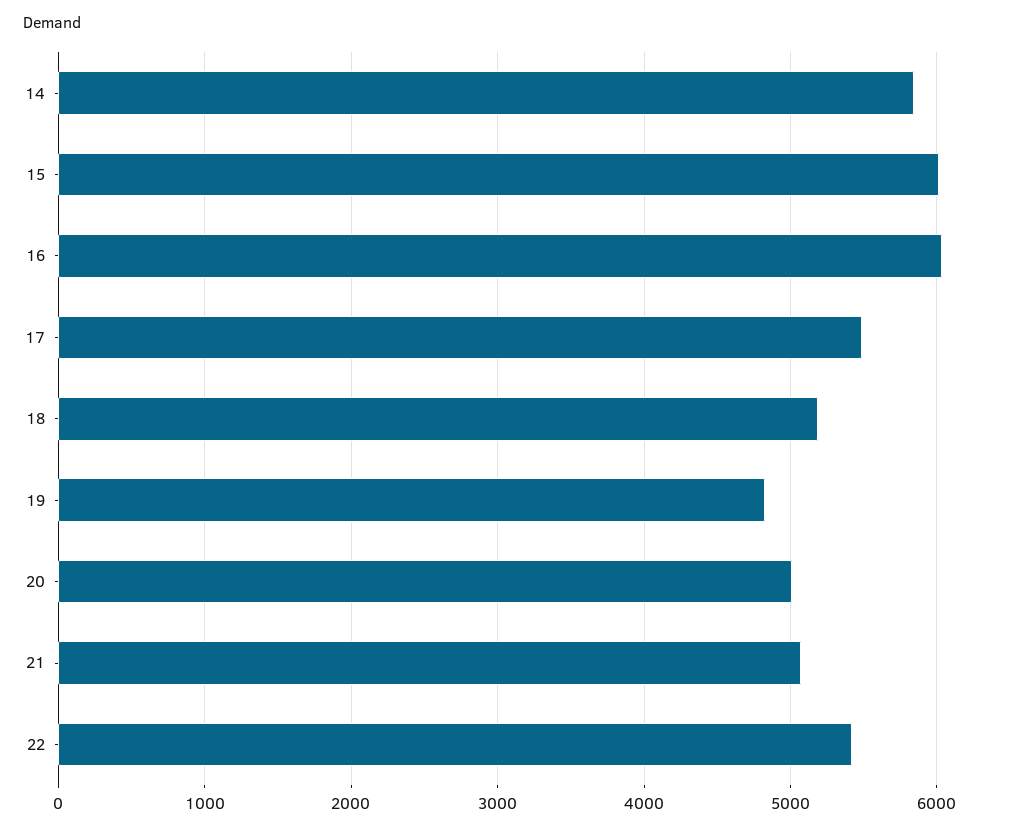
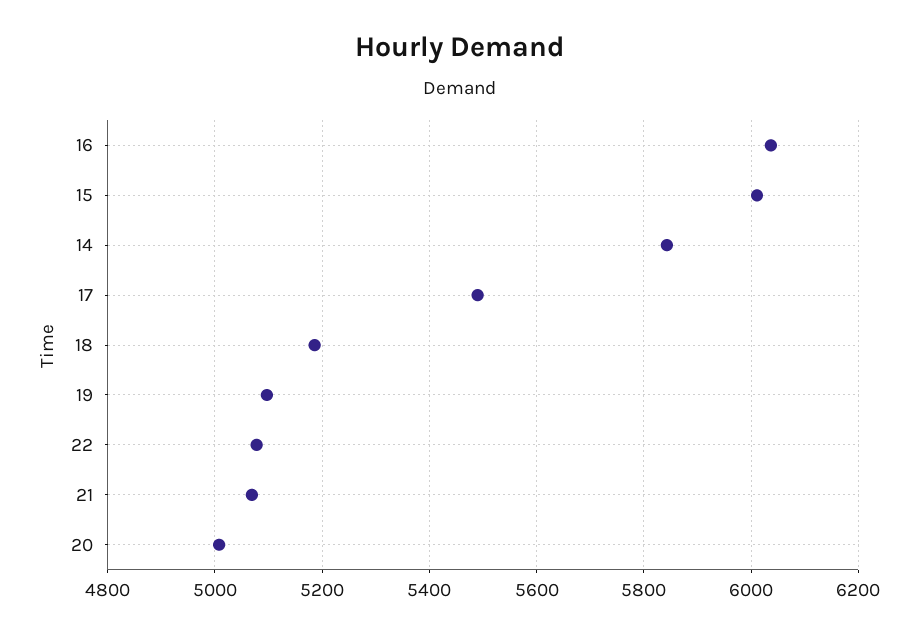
  {
    "14": 5840,
    "15": 6020,
    "16": 6040,
    "17": 5500,
    "18": 5180,
-   "19": 4800,
+   "19": 5100,
    "20": 5000,
    "21": 5060,
-   "22": 5400
+   "22": 5080
  }

